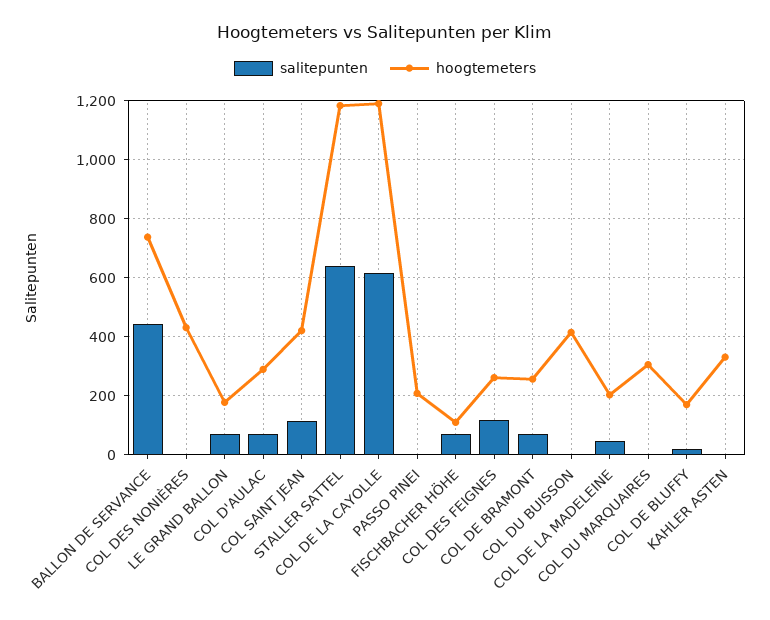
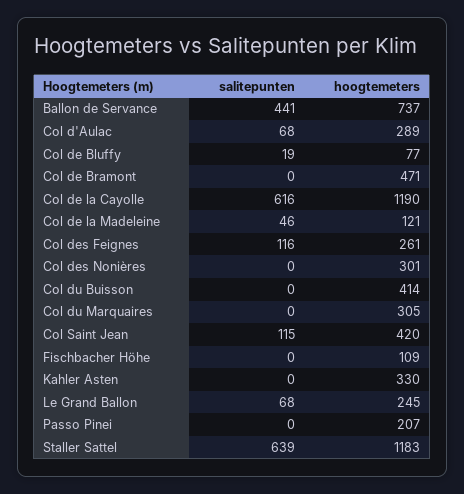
  {
    "salitepunten": {
      "BALLON DE SERVANCE": 441,
      "COL DES NONIÈRES": 0,
      "LE GRAND BALLON": 68,
      "COL D'AULAC": 68,
      "COL SAINT JEAN": 115,
      "STALLER SATTEL": 639,
      "COL DE LA CAYOLLE": 616,
      "PASSO PINEI": 0,
-     "FISCHBACHER HÖHE": 75,
+     "FISCHBACHER HÖHE": 0,
      "COL DES FEIGNES": 116,
-     "COL DE BRAMONT": 75,
+     "COL DE BRAMONT": 0,
      "COL DU BUISSON": 0,
      "COL DE LA MADELEINE": 46,
      "COL DU MARQUAIRES": 0,
      "COL DE BLUFFY": 19,
      "KAHLER ASTEN": 0
    },
    "hoogtemeters": {
      "BALLON DE SERVANCE": 737,
-     "COL DES NONIÈRES": 425,
+     "COL DES NONIÈRES": 301,
-     "LE GRAND BALLON": 175,
+     "LE GRAND BALLON": 245,
      "COL D'AULAC": 289,
      "COL SAINT JEAN": 420,
      "STALLER SATTEL": 1183,
      "COL DE LA CAYOLLE": 1190,
      "PASSO PINEI": 207,
      "FISCHBACHER HÖHE": 109,
      "COL DES FEIGNES": 261,
-     "COL DE BRAMONT": 250,
+     "COL DE BRAMONT": 471,
      "COL DU BUISSON": 414,
-     "COL DE LA MADELEINE": 200,
+     "COL DE LA MADELEINE": 121,
      "COL DU MARQUAIRES": 305,
-     "COL DE BLUFFY": 175,
+     "COL DE BLUFFY": 77,
      "KAHLER ASTEN": 330
    }
  }

